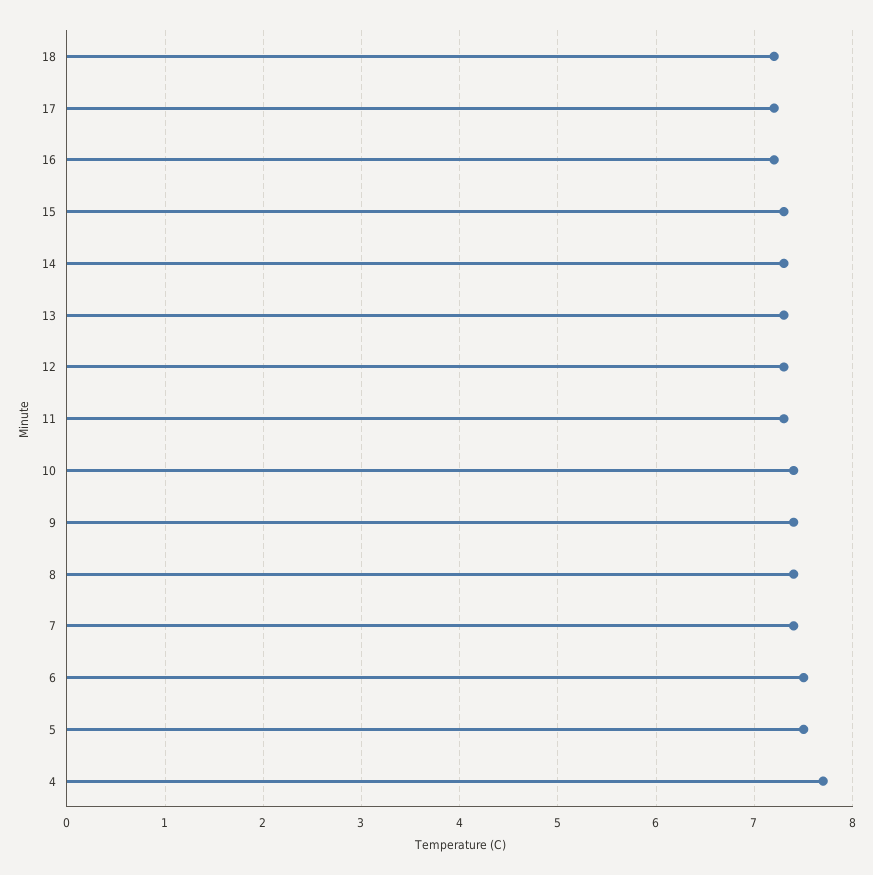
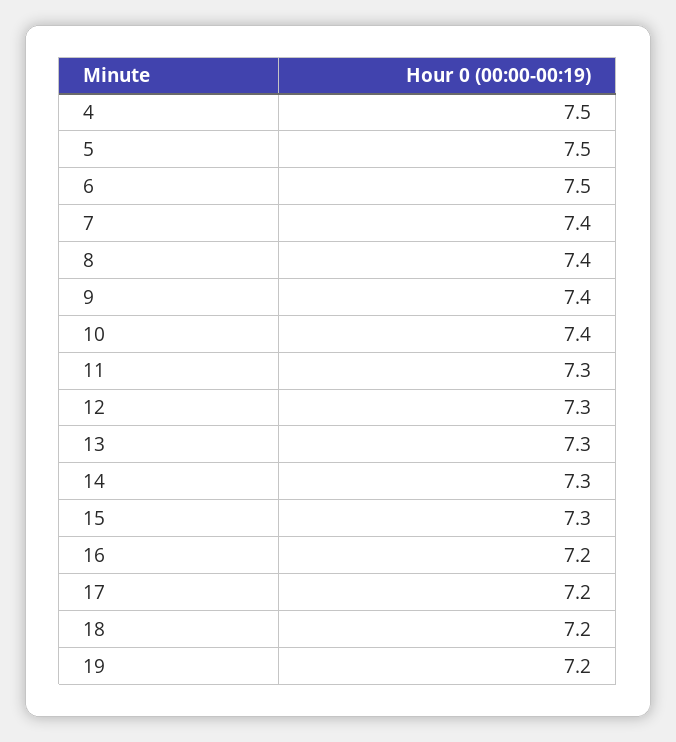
  {
    "18": 7.2,
    "17": 7.2,
    "16": 7.2,
    "15": 7.3,
    "14": 7.3,
    "13": 7.3,
    "12": 7.3,
    "11": 7.3,
    "10": 7.4,
    "9": 7.4,
    "8": 7.4,
    "7": 7.4,
    "6": 7.5,
    "5": 7.5,
-   "4": 7.7
+   "4": 7.5,
+   "19": 7.2
  }

